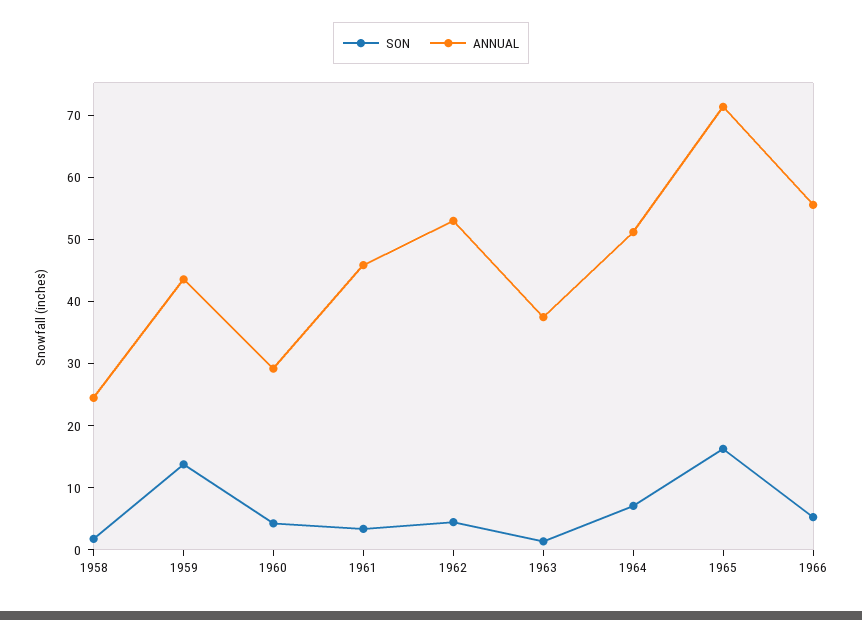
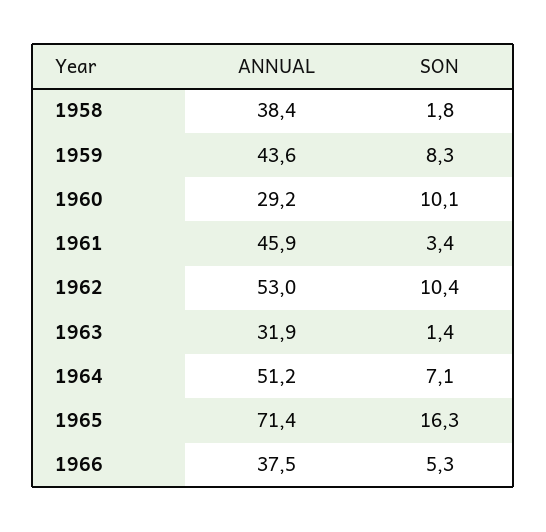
  {
    "SON": {
      "1958": 1.8,
-     "1959": 14,
+     "1959": 8.3,
-     "1960": 4,
+     "1960": 10.1,
      "1961": 3.4,
-     "1962": 4,
+     "1962": 10.4,
      "1963": 1.4,
      "1964": 7.1,
      "1965": 16.3,
      "1966": 5.3
    },
    "ANNUAL": {
-     "1958": 24,
+     "1958": 38.4,
      "1959": 43.6,
      "1960": 29.2,
      "1961": 45.9,
      "1962": 53,
-     "1963": 38,
+     "1963": 31.9,
      "1964": 51.2,
      "1965": 71.4,
-     "1966": 56
+     "1966": 37.5
    }
  }

